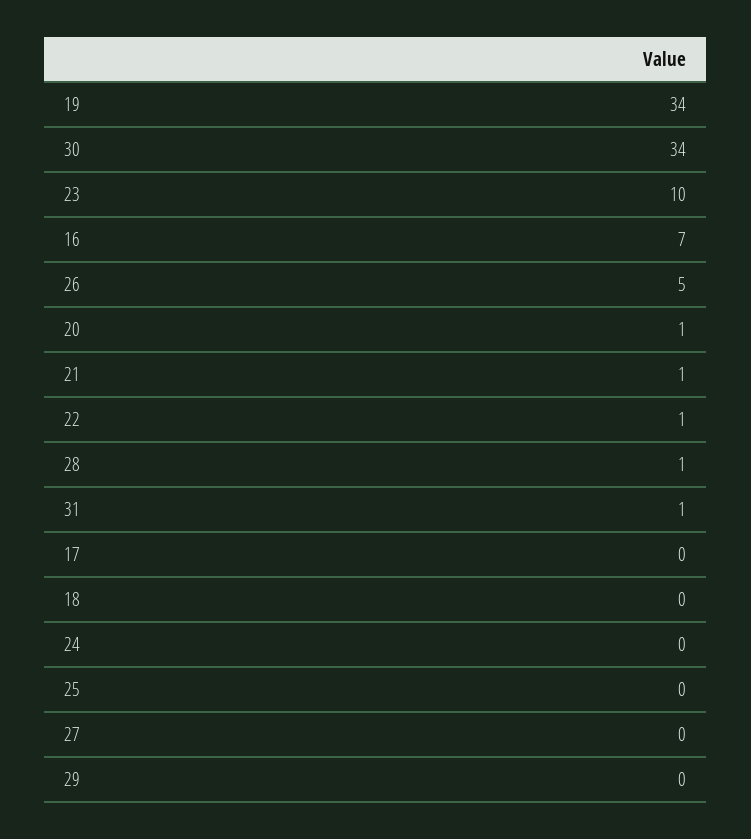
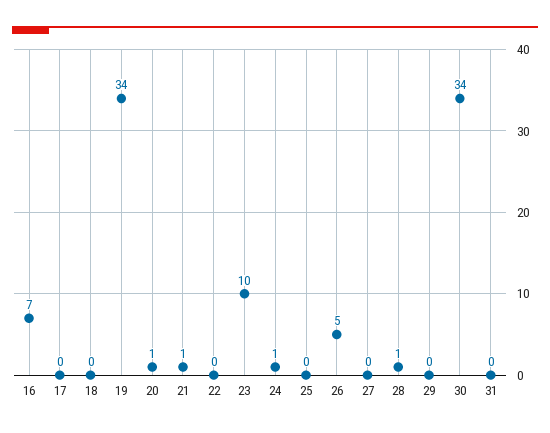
  {
    "19": 34,
    "30": 34,
    "23": 10,
    "16": 7,
    "26": 5,
    "20": 1,
    "21": 1,
-   "22": 1,
+   "22": 0,
    "28": 1,
-   "31": 1,
+   "31": 0,
    "17": 0,
    "18": 0,
-   "24": 0,
+   "24": 1,
    "25": 0,
    "27": 0,
    "29": 0
  }

